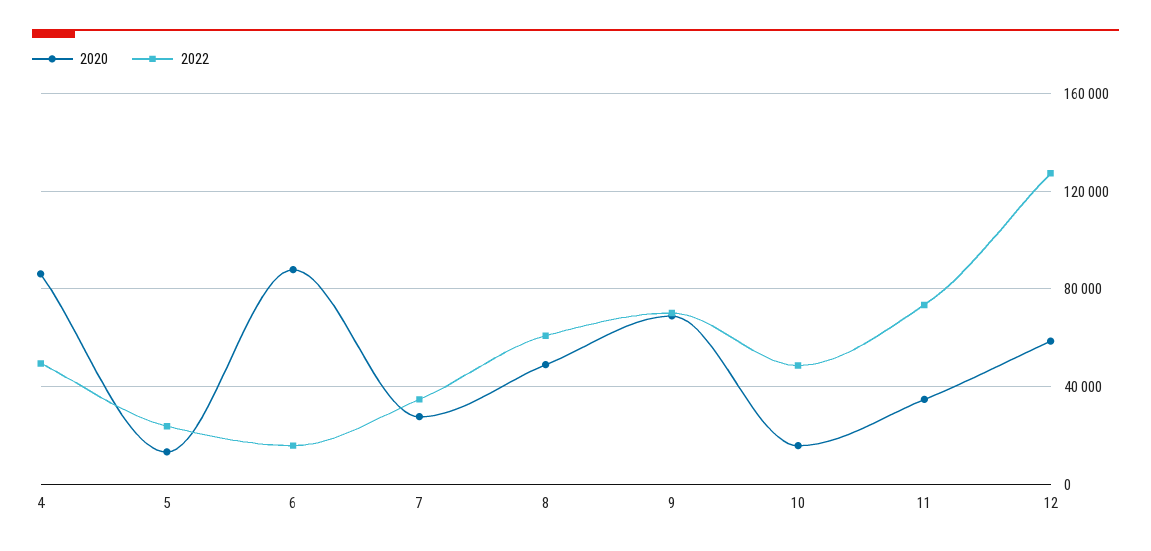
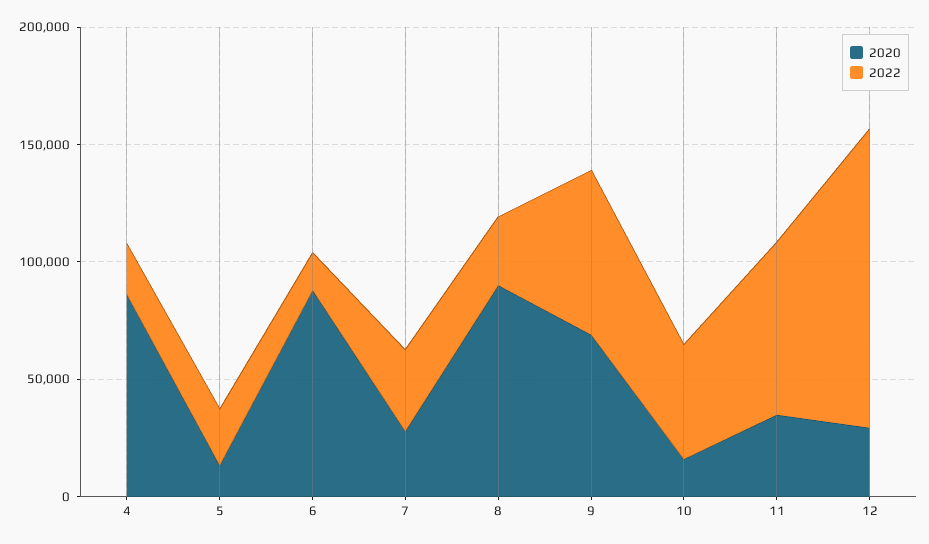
  {
    "2020": {
      "4": 85000,
      "5": 15000,
      "6": 90000,
      "7": 30000,
-     "8": 50000,
+     "8": 90000,
      "9": 70000,
      "10": 15000,
      "11": 35000,
-     "12": 60000
+     "12": 30000
    },
    "2022": {
-     "4": 50000,
+     "4": 20000,
      "5": 25000,
      "6": 15000,
      "7": 35000,
-     "8": 60000,
+     "8": 30000,
      "9": 70000,
      "10": 50000,
      "11": 75000,
      "12": 125000
    }
  }

